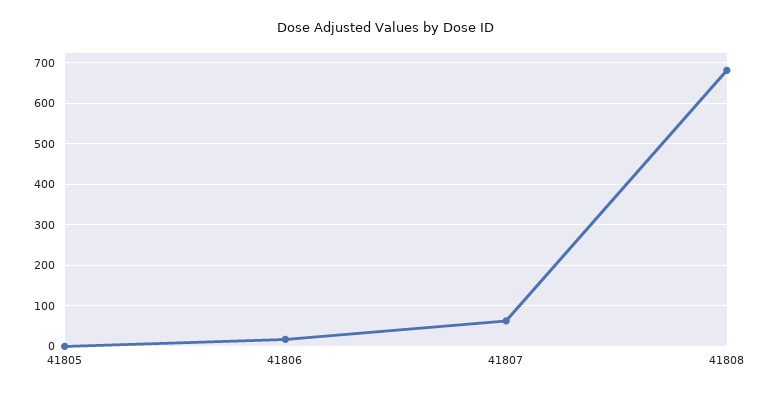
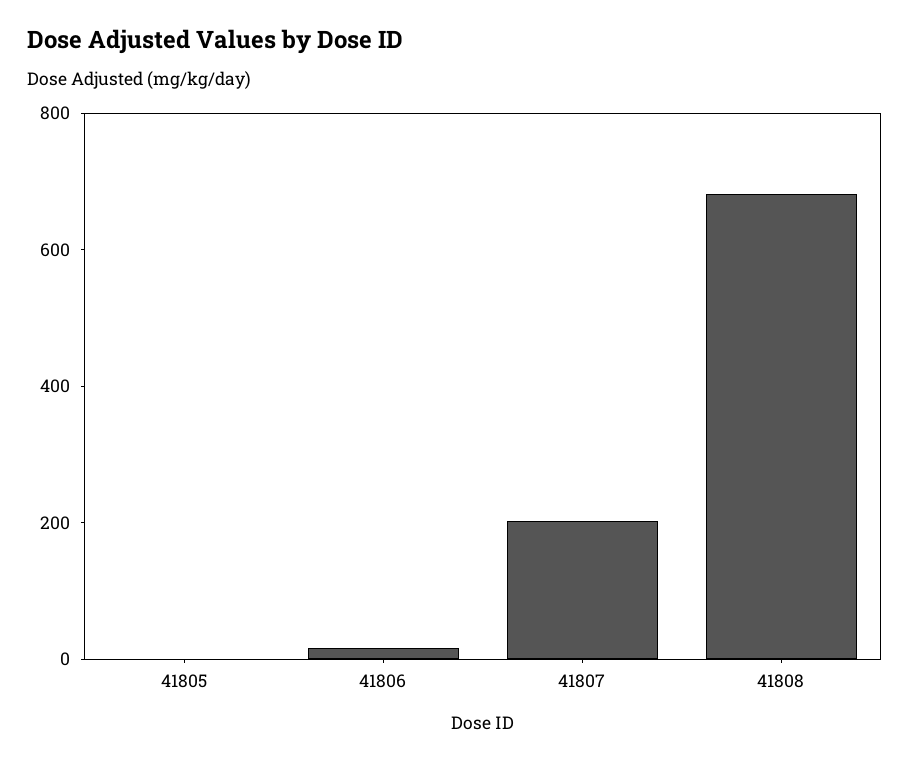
  {
    "41805": 0,
    "41806": 20,
-   "41807": 60,
+   "41807": 200,
    "41808": 680
  }

